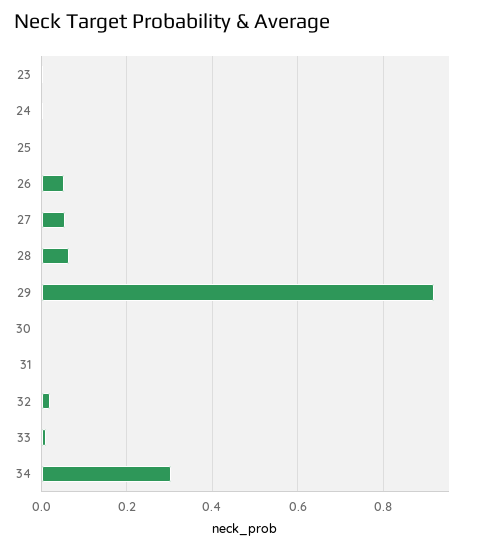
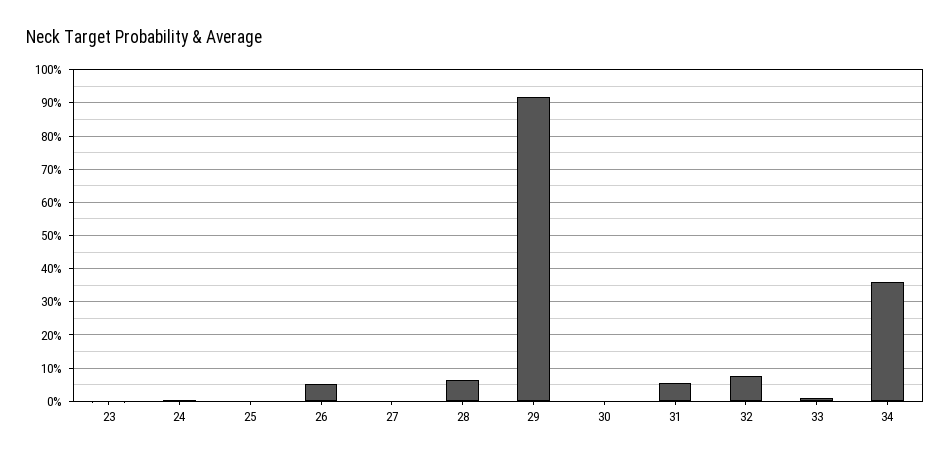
  {
    "23": 0,
    "24": 0,
    "25": 0,
    "26": 0.06,
-   "27": 0.06,
+   "27": 0,
    "28": 0.06,
    "29": 0.92,
    "30": 0,
-   "31": 0,
+   "31": 0.06,
-   "32": 0.02,
+   "32": 0.08,
    "33": 0.02,
-   "34": 0.3
+   "34": 0.36
  }

